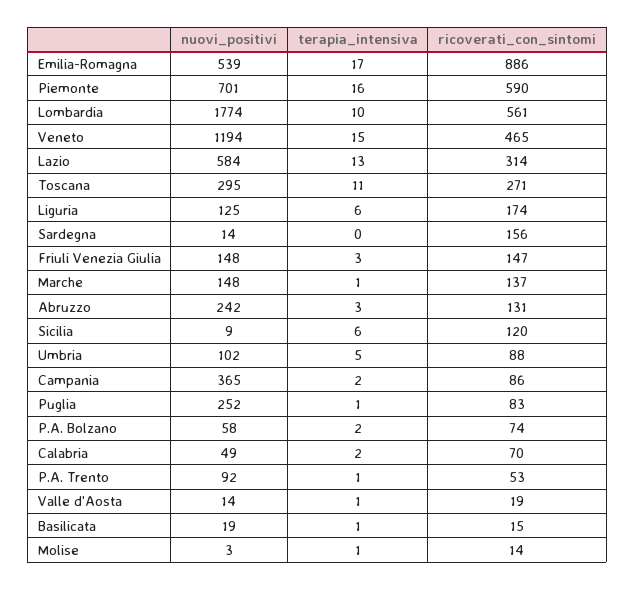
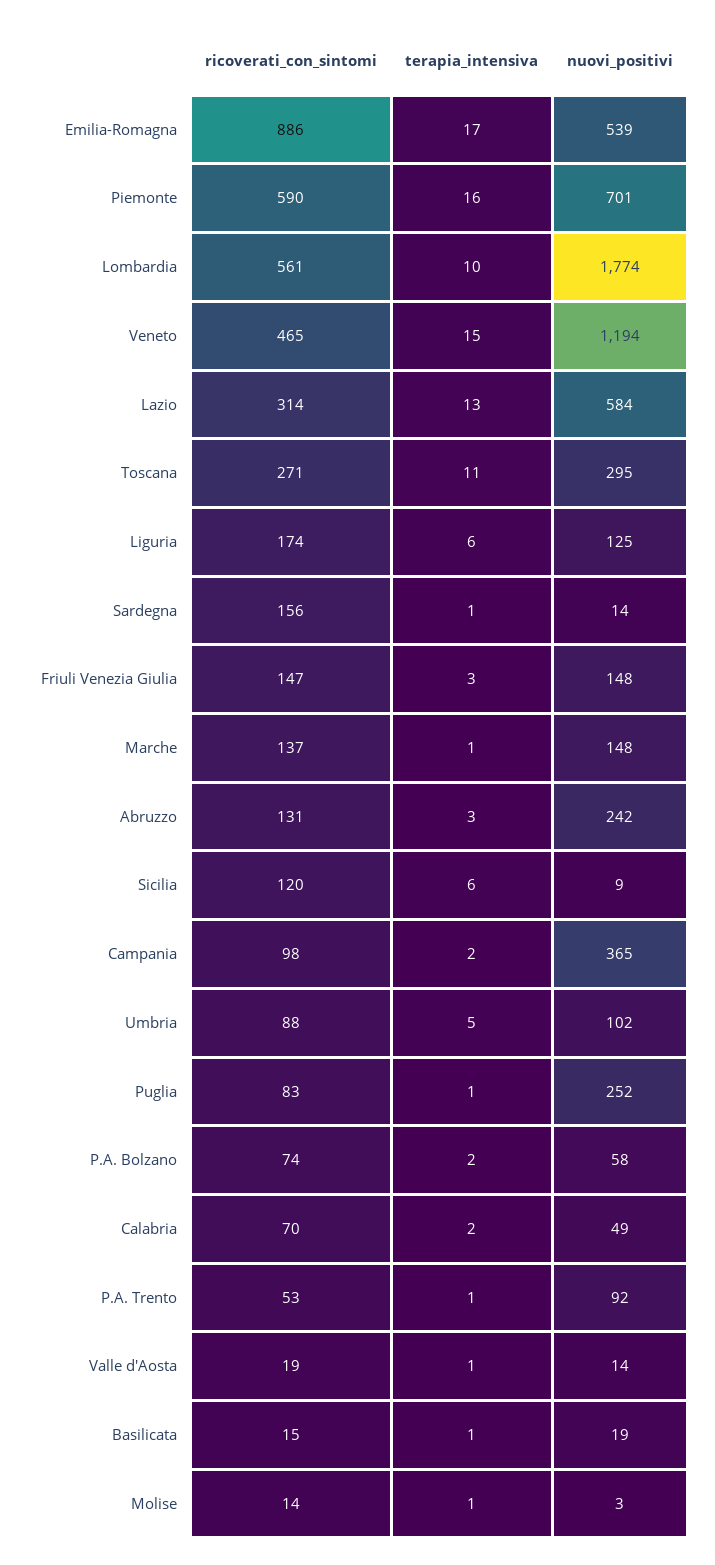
  {
    "nuovi_positivi": {
      "Emilia-Romagna": 539,
      "Piemonte": 701,
      "Lombardia": 1774,
      "Veneto": 1194,
      "Lazio": 584,
      "Toscana": 295,
      "Liguria": 125,
      "Sardegna": 14,
      "Friuli Venezia Giulia": 148,
      "Marche": 148,
      "Abruzzo": 242,
      "Sicilia": 9,
      "Umbria": 102,
      "Campania": 365,
      "Puglia": 252,
      "P.A. Bolzano": 58,
      "Calabria": 49,
      "P.A. Trento": 92,
      "Valle d'Aosta": 14,
      "Basilicata": 19,
      "Molise": 3
    },
    "terapia_intensiva": {
      "Emilia-Romagna": 17,
      "Piemonte": 16,
      "Lombardia": 10,
      "Veneto": 15,
      "Lazio": 13,
      "Toscana": 11,
      "Liguria": 6,
-     "Sardegna": 0,
+     "Sardegna": 1,
      "Friuli Venezia Giulia": 3,
      "Marche": 1,
      "Abruzzo": 3,
      "Sicilia": 6,
      "Umbria": 5,
      "Campania": 2,
      "Puglia": 1,
      "P.A. Bolzano": 2,
      "Calabria": 2,
      "P.A. Trento": 1,
      "Valle d'Aosta": 1,
      "Basilicata": 1,
      "Molise": 1
    },
    "ricoverati_con_sintomi": {
      "Emilia-Romagna": 886,
      "Piemonte": 590,
      "Lombardia": 561,
      "Veneto": 465,
      "Lazio": 314,
      "Toscana": 271,
      "Liguria": 174,
      "Sardegna": 156,
      "Friuli Venezia Giulia": 147,
      "Marche": 137,
      "Abruzzo": 131,
      "Sicilia": 120,
      "Umbria": 88,
-     "Campania": 86,
+     "Campania": 98,
      "Puglia": 83,
      "P.A. Bolzano": 74,
      "Calabria": 70,
      "P.A. Trento": 53,
      "Valle d'Aosta": 19,
      "Basilicata": 15,
      "Molise": 14
    }
  }

